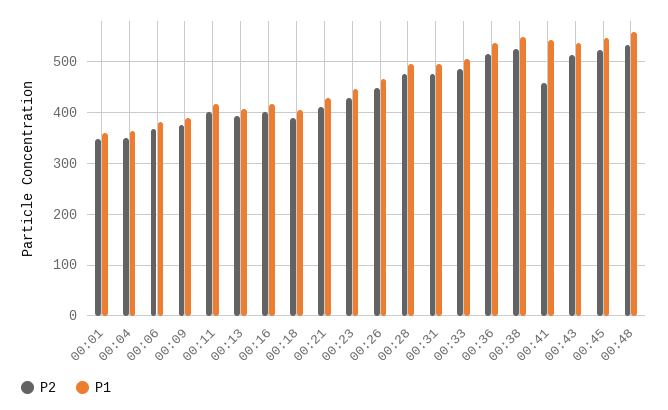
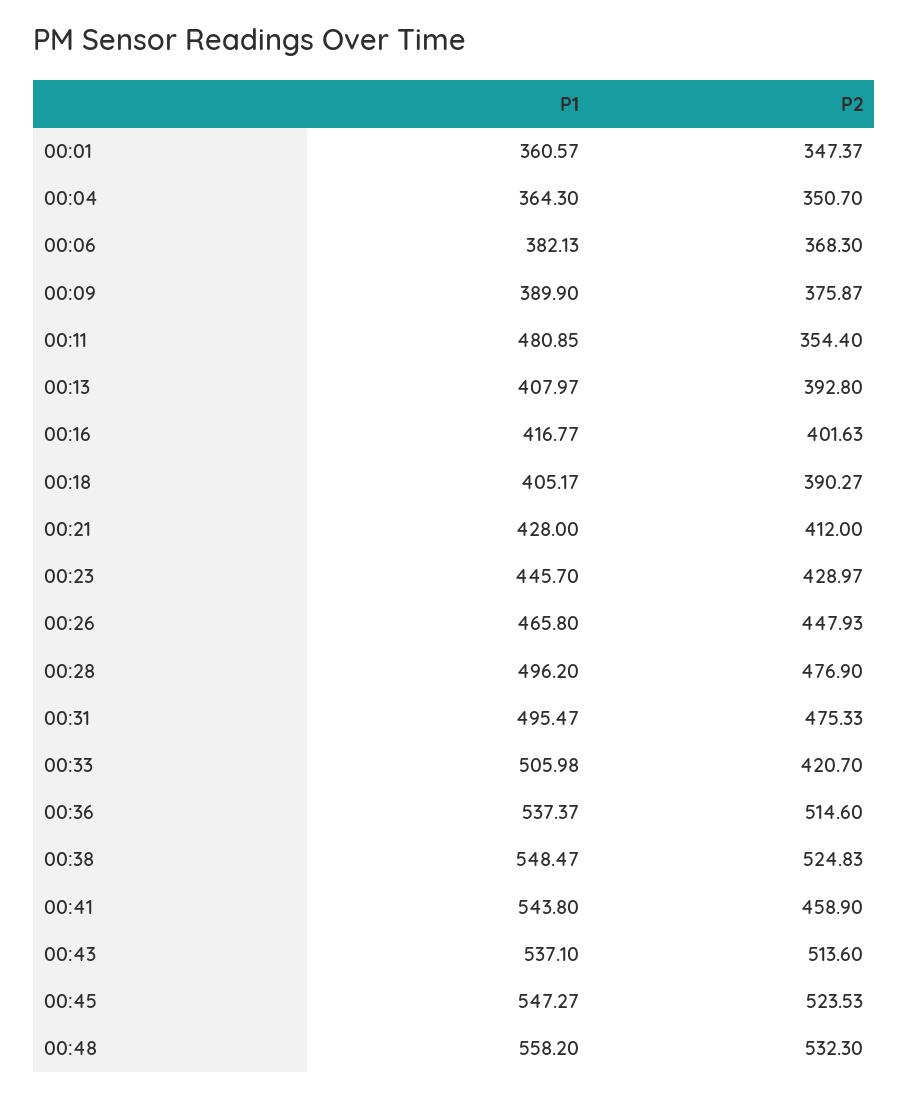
  {
    "P2": {
      "00:01": 347.37,
      "00:04": 350.7,
      "00:06": 368.3,
      "00:09": 375.87,
-     "00:11": 400,
+     "00:11": 354.4,
      "00:13": 392.8,
      "00:16": 401.63,
      "00:18": 390.27,
      "00:21": 412,
      "00:23": 428.97,
      "00:26": 447.93,
      "00:28": 476.9,
      "00:31": 475.33,
-     "00:33": 480,
+     "00:33": 420.7,
      "00:36": 514.6,
      "00:38": 524.83,
      "00:41": 458.9,
      "00:43": 513.6,
      "00:45": 523.53,
      "00:48": 532.3
    },
    "P1": {
      "00:01": 360.57,
      "00:04": 364.3,
      "00:06": 382.13,
      "00:09": 389.9,
-     "00:11": 420,
+     "00:11": 480.85,
      "00:13": 407.97,
      "00:16": 416.77,
      "00:18": 405.17,
      "00:21": 428,
      "00:23": 445.7,
      "00:26": 465.8,
      "00:28": 496.2,
      "00:31": 495.47,
      "00:33": 505.98,
      "00:36": 537.37,
      "00:38": 548.47,
      "00:41": 543.8,
      "00:43": 537.1,
      "00:45": 547.27,
      "00:48": 558.2
    }
  }

